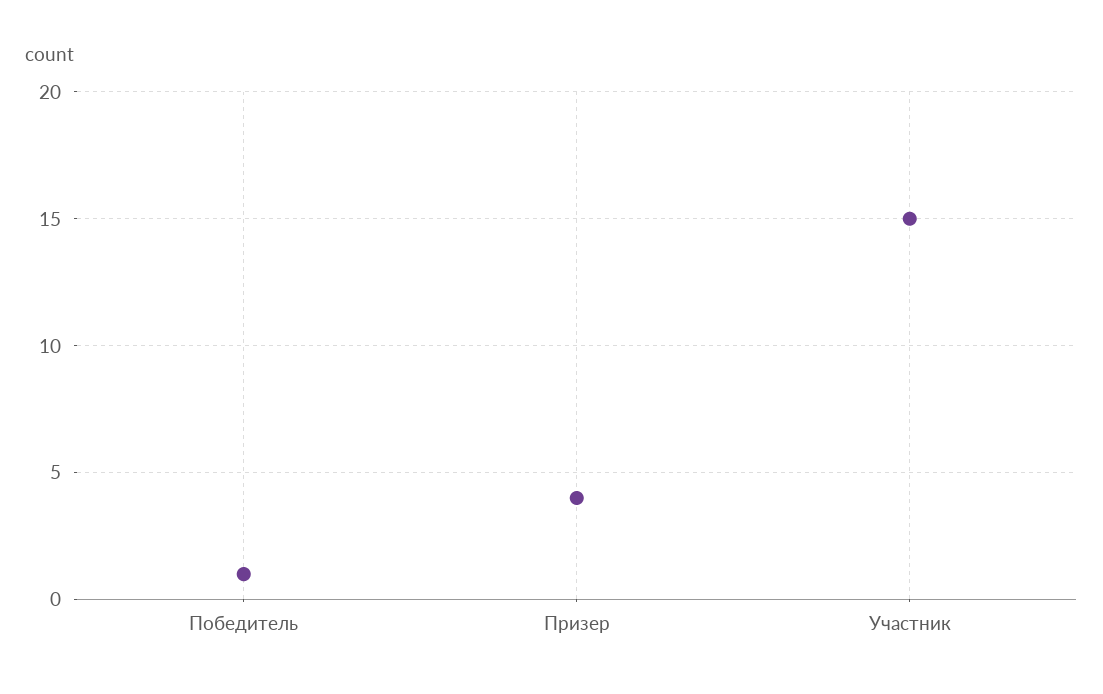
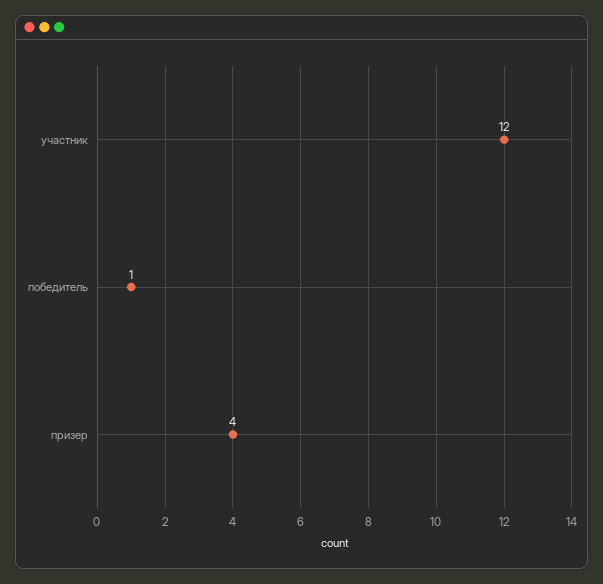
  {
    "Победитель": 1,
    "Призер": 4,
-   "Участник": 15
+   "Участник": 12
  }

